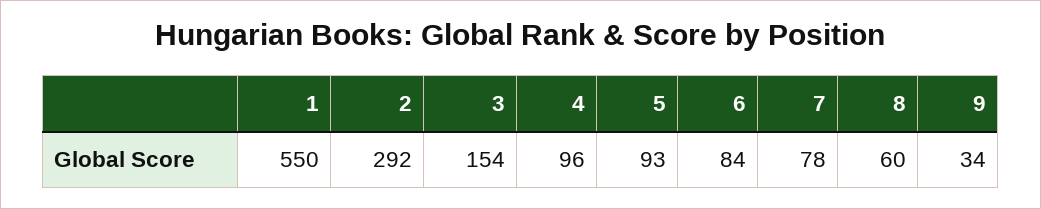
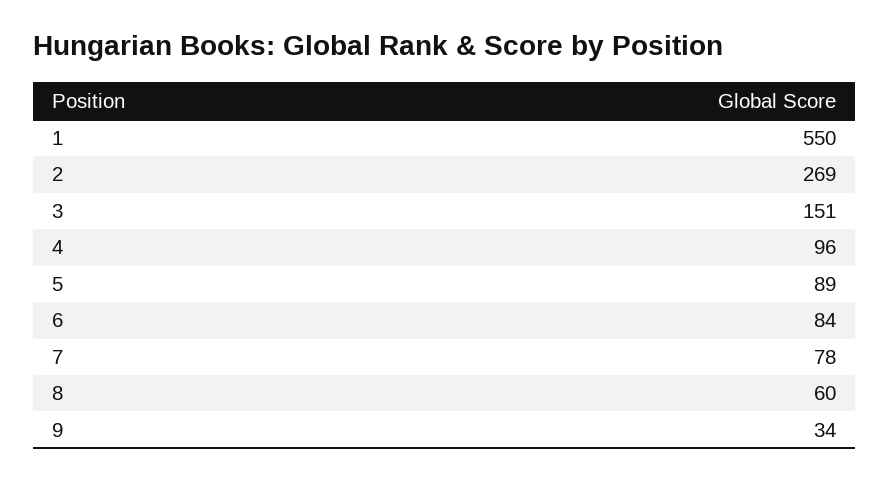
  {
    "1": 550,
-   "2": 292,
+   "2": 269,
-   "3": 154,
+   "3": 151,
    "4": 96,
-   "5": 93,
+   "5": 89,
    "6": 84,
    "7": 78,
    "8": 60,
    "9": 34
  }

